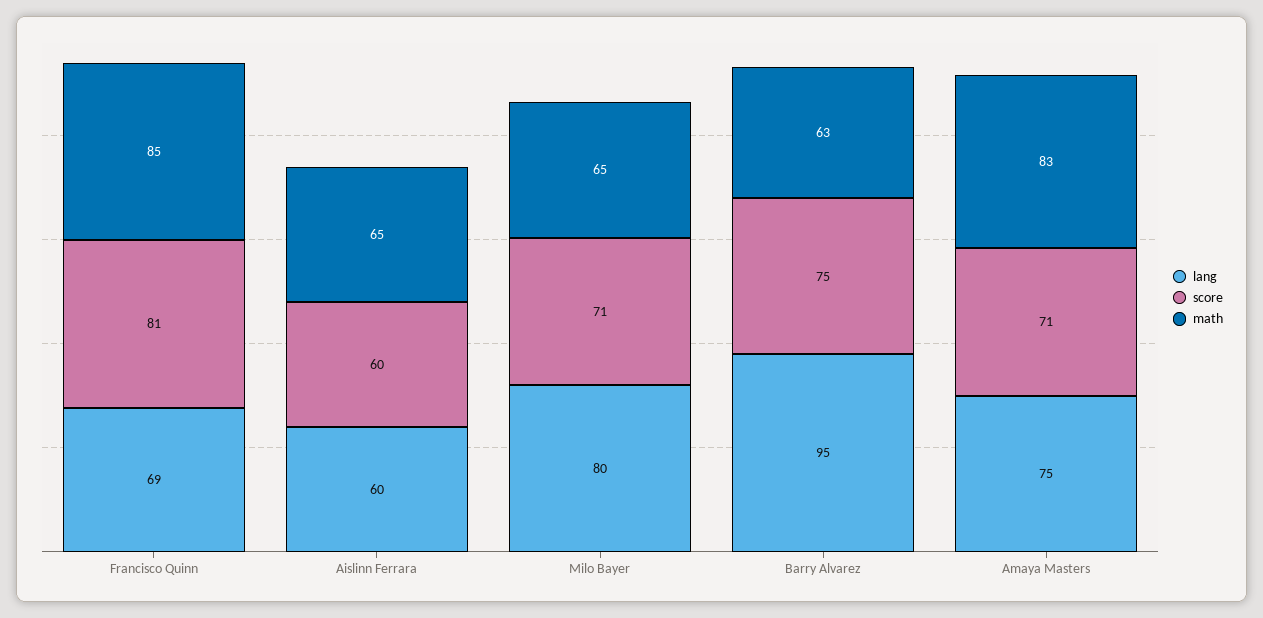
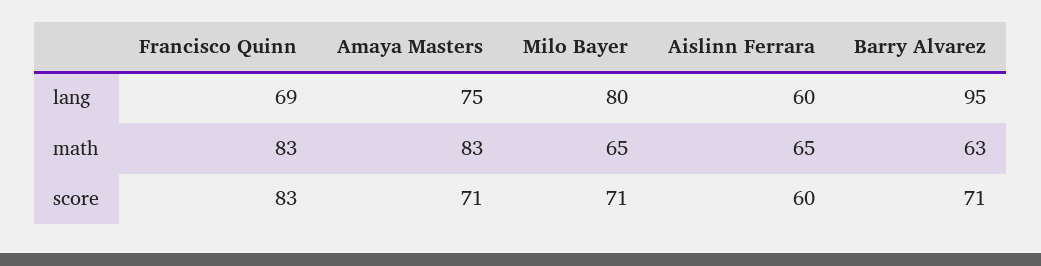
  {
    "lang": {
      "Francisco Quinn": 69,
      "Aislinn Ferrara": 60,
      "Milo Bayer": 80,
      "Barry Alvarez": 95,
      "Amaya Masters": 75
    },
    "score": {
-     "Francisco Quinn": 81,
+     "Francisco Quinn": 83,
      "Aislinn Ferrara": 60,
      "Milo Bayer": 71,
-     "Barry Alvarez": 75,
+     "Barry Alvarez": 71,
      "Amaya Masters": 71
    },
    "math": {
-     "Francisco Quinn": 85,
+     "Francisco Quinn": 83,
      "Aislinn Ferrara": 65,
      "Milo Bayer": 65,
      "Barry Alvarez": 63,
      "Amaya Masters": 83
    }
  }

